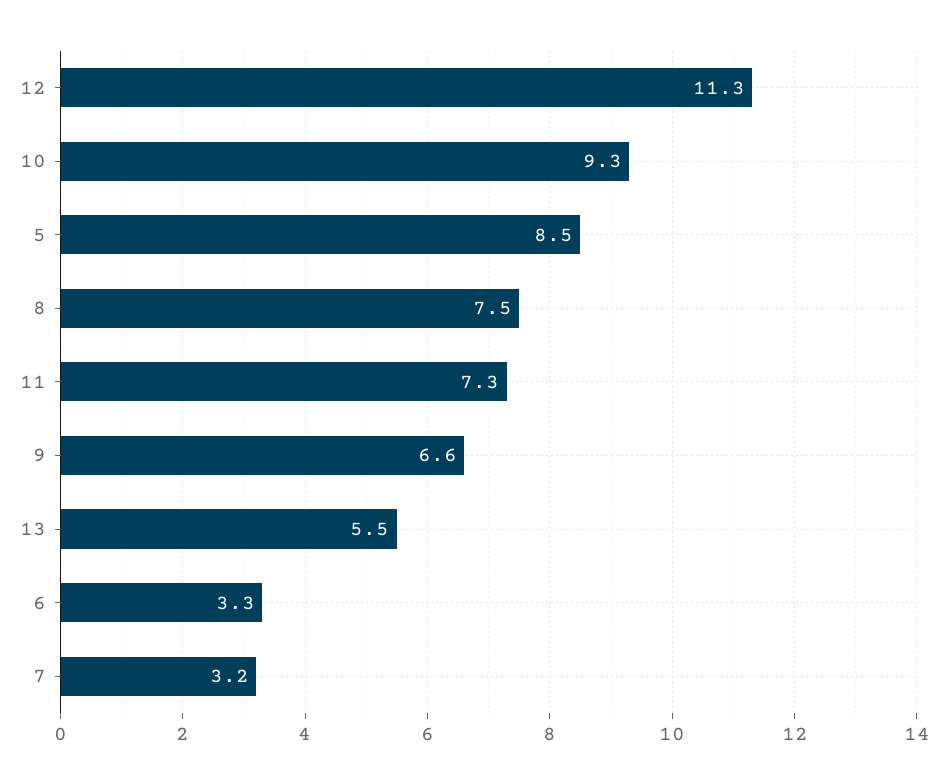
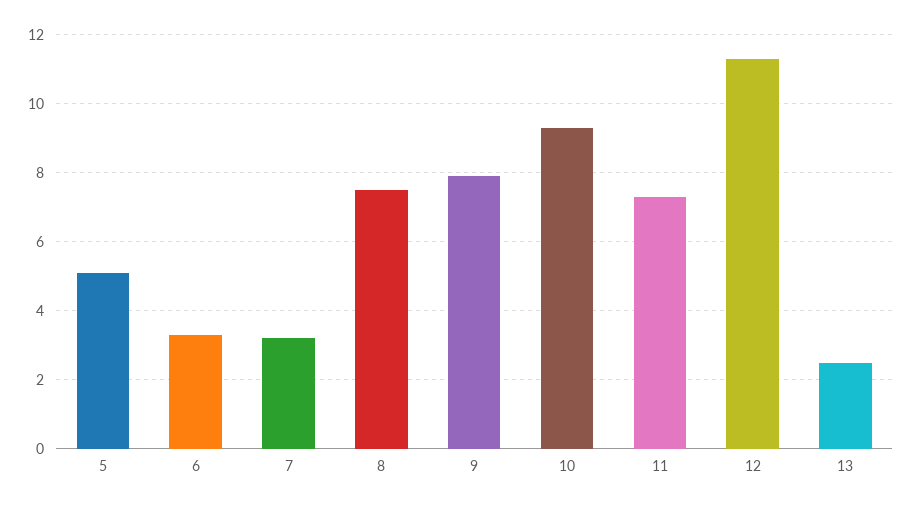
  {
    "12": 11.3,
    "10": 9.3,
-   "5": 8.5,
+   "5": 5,
    "8": 7.5,
    "11": 7.3,
-   "9": 6.6,
+   "9": 8,
-   "13": 5.5,
+   "13": 2.5,
    "6": 3.3,
    "7": 3.2
  }

